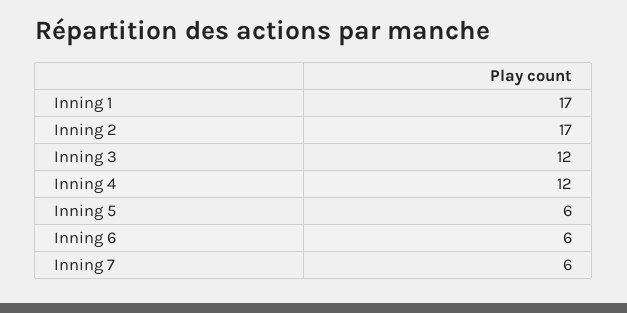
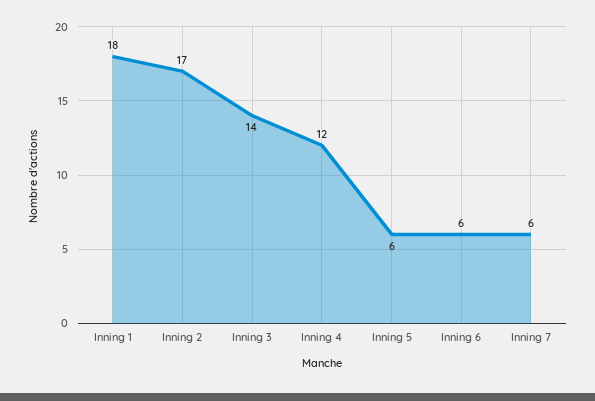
  {
-   "Inning 1": 17,
+   "Inning 1": 18,
    "Inning 2": 17,
-   "Inning 3": 12,
+   "Inning 3": 14,
    "Inning 4": 12,
    "Inning 5": 6,
    "Inning 6": 6,
    "Inning 7": 6
  }

